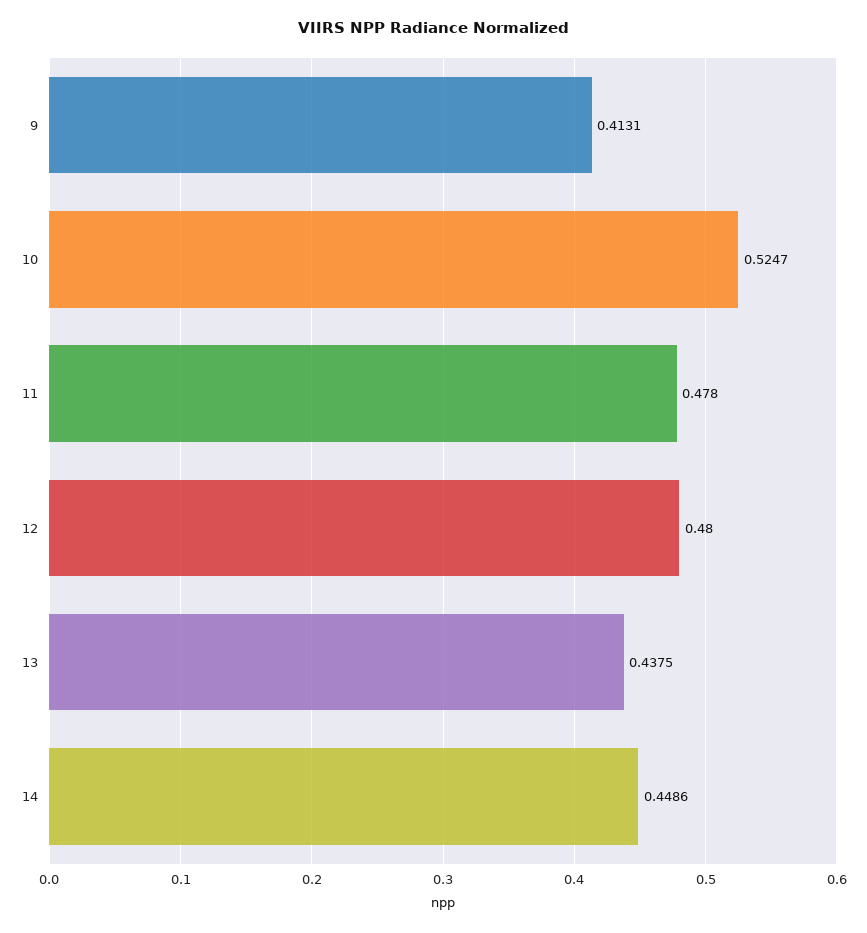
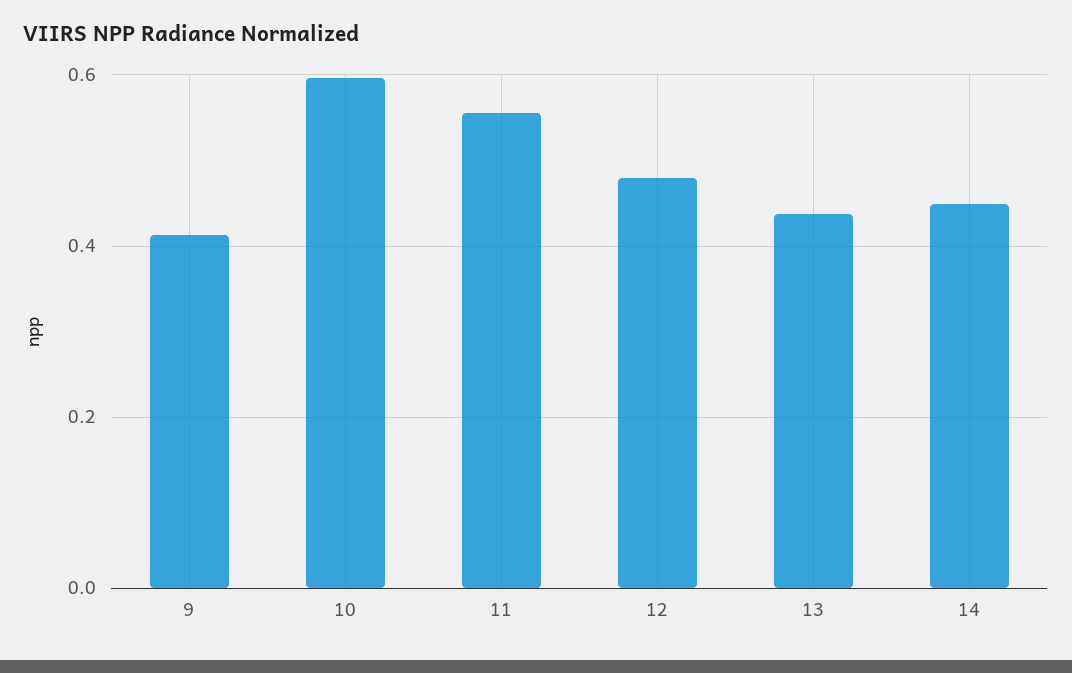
  {
    "9": 0.4131,
-   "10": 0.5247,
+   "10": 0.6,
-   "11": 0.478,
+   "11": 0.56,
    "12": 0.48,
    "13": 0.4375,
    "14": 0.4486
  }

